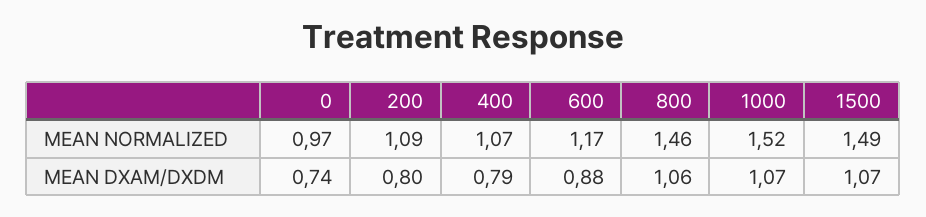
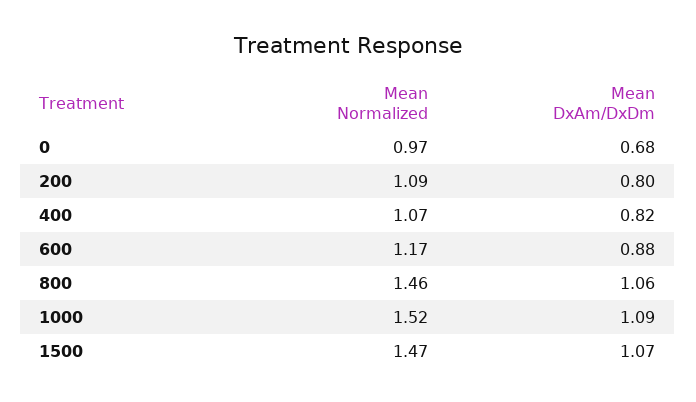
  {
    "0": {
      "MEAN NORMALIZED": 0.97,
-     "MEAN DXAM/DXDM": 0.74
+     "MEAN DXAM/DXDM": 0.68
    },
    "200": {
      "MEAN NORMALIZED": 1.09,
      "MEAN DXAM/DXDM": 0.8
    },
    "400": {
      "MEAN NORMALIZED": 1.07,
-     "MEAN DXAM/DXDM": 0.79
+     "MEAN DXAM/DXDM": 0.82
    },
    "600": {
      "MEAN NORMALIZED": 1.17,
      "MEAN DXAM/DXDM": 0.88
    },
    "800": {
      "MEAN NORMALIZED": 1.46,
      "MEAN DXAM/DXDM": 1.06
    },
    "1000": {
      "MEAN NORMALIZED": 1.52,
-     "MEAN DXAM/DXDM": 1.07
+     "MEAN DXAM/DXDM": 1.09
    },
    "1500": {
-     "MEAN NORMALIZED": 1.49,
+     "MEAN NORMALIZED": 1.47,
      "MEAN DXAM/DXDM": 1.07
    }
  }

